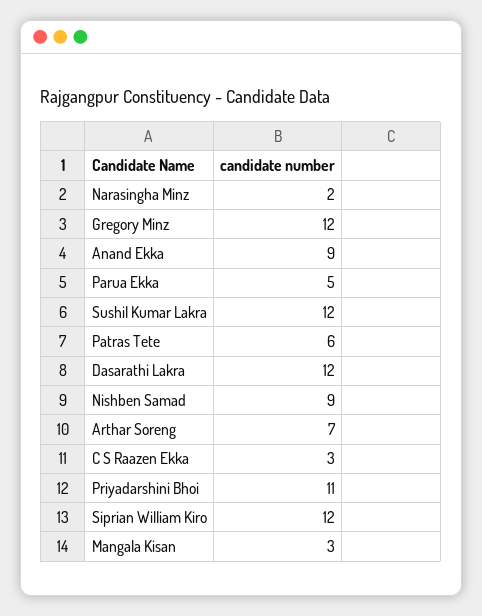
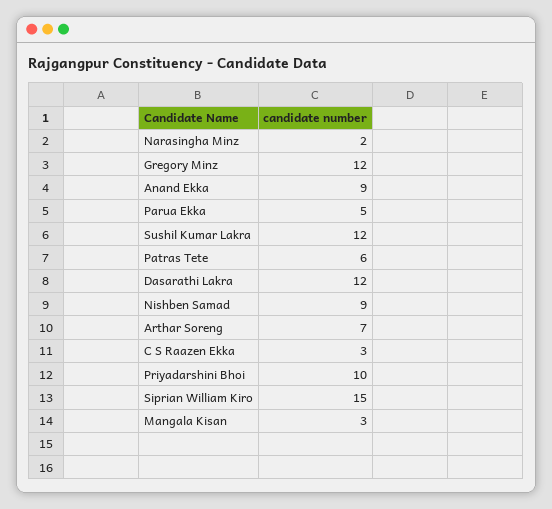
  {
    "Narasingha Minz": 2,
    "Gregory Minz": 12,
    "Anand Ekka": 9,
    "Parua Ekka": 5,
    "Sushil Kumar Lakra": 12,
    "Patras Tete": 6,
    "Dasarathi Lakra": 12,
    "Nishben Samad": 9,
    "Arthar Soreng": 7,
    "C S Raazen Ekka": 3,
-   "Priyadarshini Bhoi": 11,
+   "Priyadarshini Bhoi": 10,
-   "Siprian William Kiro": 12,
+   "Siprian William Kiro": 15,
    "Mangala Kisan": 3
  }

